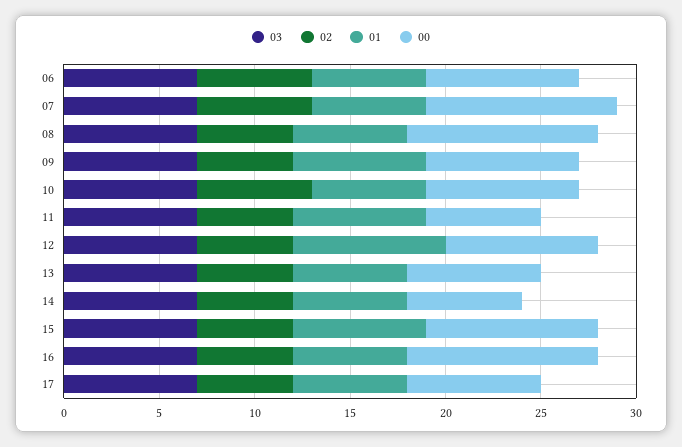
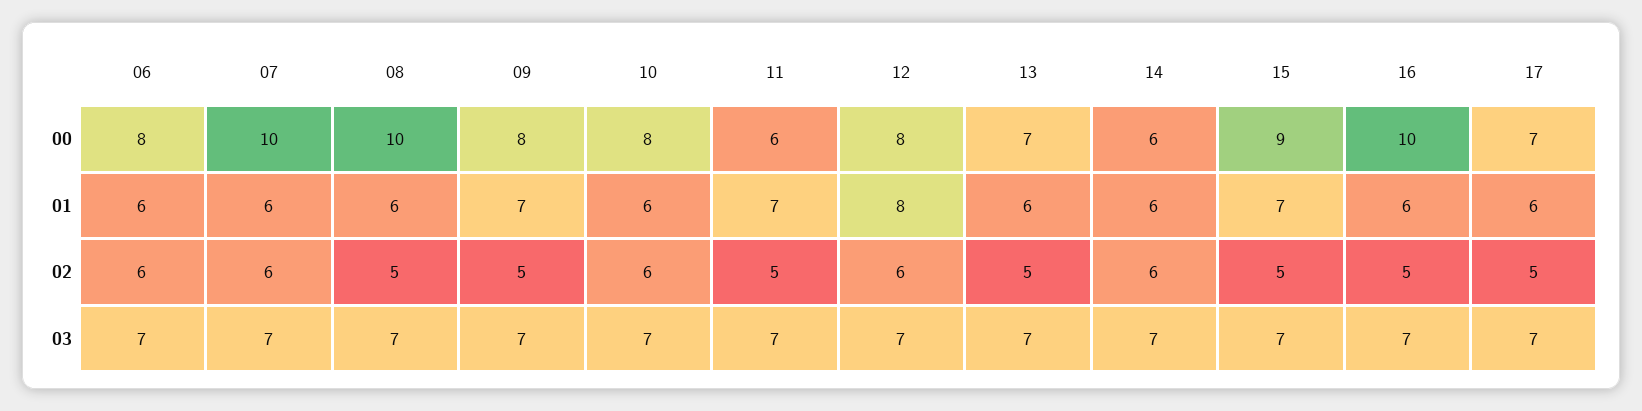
  {
    "03": {
      "06": 7,
      "07": 7,
      "08": 7,
      "09": 7,
      "10": 7,
      "11": 7,
      "12": 7,
      "13": 7,
      "14": 7,
      "15": 7,
      "16": 7,
      "17": 7
    },
    "02": {
      "06": 6,
      "07": 6,
      "08": 5,
      "09": 5,
      "10": 6,
      "11": 5,
-     "12": 5,
+     "12": 6,
      "13": 5,
-     "14": 5,
+     "14": 6,
      "15": 5,
      "16": 5,
      "17": 5
    },
    "01": {
      "06": 6,
      "07": 6,
      "08": 6,
      "09": 7,
      "10": 6,
      "11": 7,
      "12": 8,
      "13": 6,
      "14": 6,
      "15": 7,
      "16": 6,
      "17": 6
    },
    "00": {
      "06": 8,
      "07": 10,
      "08": 10,
      "09": 8,
      "10": 8,
      "11": 6,
      "12": 8,
      "13": 7,
      "14": 6,
      "15": 9,
      "16": 10,
      "17": 7
    }
  }

